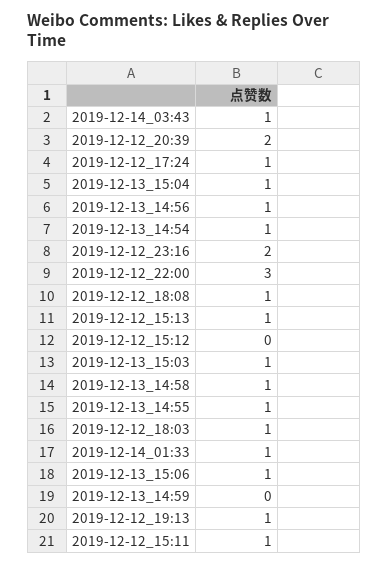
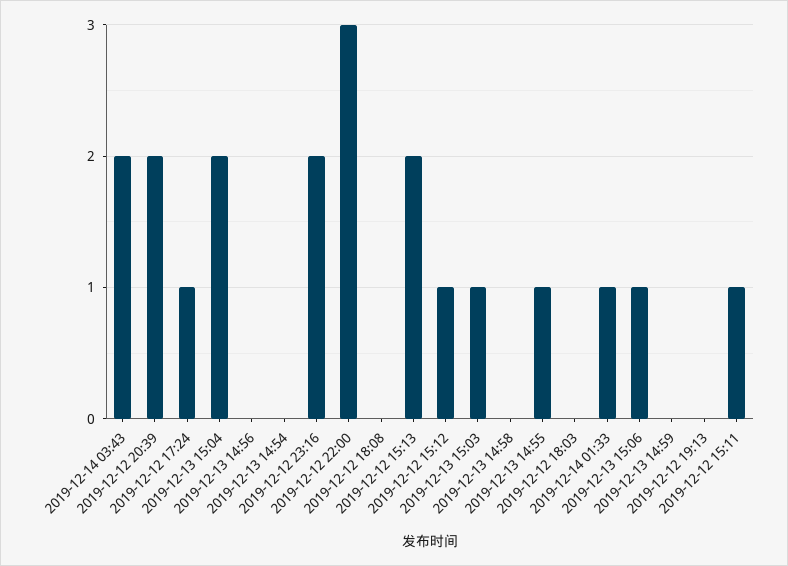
  {
-   "2019-12-14_03:43": 1,
+   "2019-12-14_03:43": 2,
    "2019-12-12_20:39": 2,
    "2019-12-12_17:24": 1,
-   "2019-12-13_15:04": 1,
+   "2019-12-13_15:04": 2,
-   "2019-12-13_14:56": 1,
+   "2019-12-13_14:56": 0,
-   "2019-12-13_14:54": 1,
+   "2019-12-13_14:54": 0,
    "2019-12-12_23:16": 2,
    "2019-12-12_22:00": 3,
-   "2019-12-12_18:08": 1,
+   "2019-12-12_18:08": 0,
-   "2019-12-12_15:13": 1,
+   "2019-12-12_15:13": 2,
-   "2019-12-12_15:12": 0,
+   "2019-12-12_15:12": 1,
    "2019-12-13_15:03": 1,
-   "2019-12-13_14:58": 1,
+   "2019-12-13_14:58": 0,
    "2019-12-13_14:55": 1,
-   "2019-12-12_18:03": 1,
+   "2019-12-12_18:03": 0,
    "2019-12-14_01:33": 1,
    "2019-12-13_15:06": 1,
    "2019-12-13_14:59": 0,
-   "2019-12-12_19:13": 1,
+   "2019-12-12_19:13": 0,
    "2019-12-12_15:11": 1
  }

